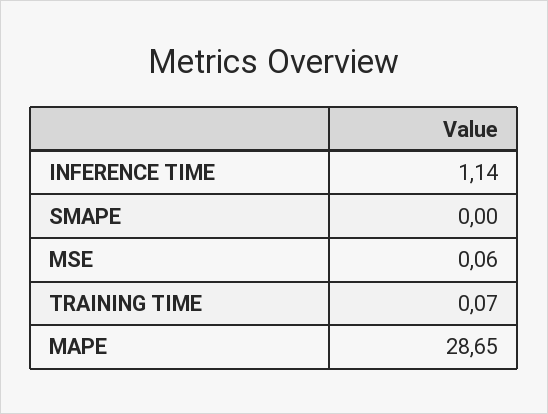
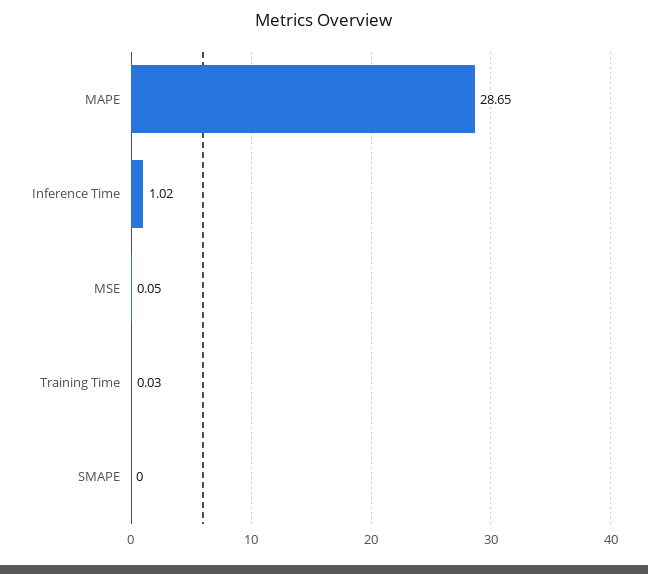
  {
-   "INFERENCE TIME": 1.14,
+   "INFERENCE TIME": 1.02,
    "SMAPE": 0,
-   "MSE": 0.06,
+   "MSE": 0.05,
-   "TRAINING TIME": 0.07,
+   "TRAINING TIME": 0.03,
    "MAPE": 28.65
  }

